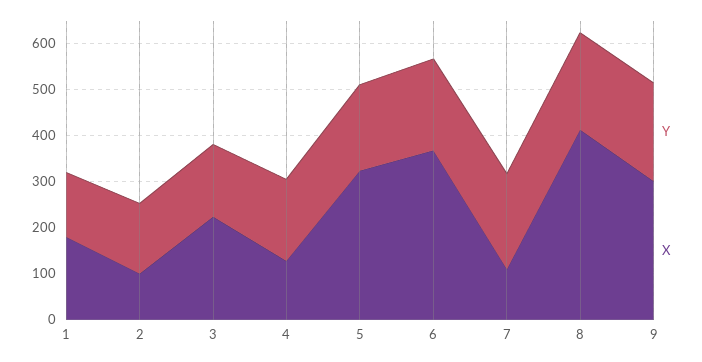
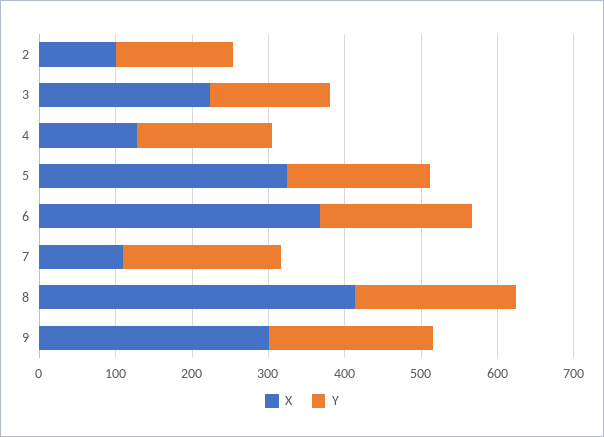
  {
    "Y": {
-     "1": 140,
      "2": 160,
      "3": 160,
      "4": 180,
      "5": 180,
      "6": 200,
      "7": 200,
      "8": 220,
      "9": 220
    },
    "X": {
-     "1": 180,
      "2": 100,
      "3": 220,
      "4": 120,
      "5": 320,
      "6": 360,
      "7": 120,
      "8": 420,
      "9": 300
    }
  }

